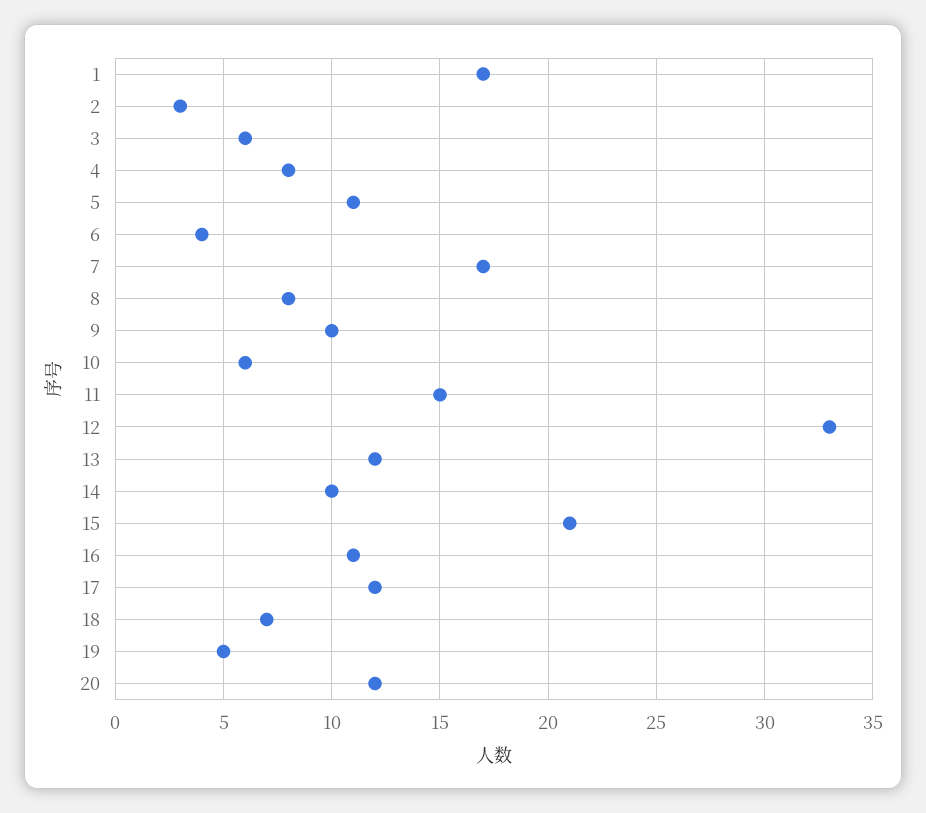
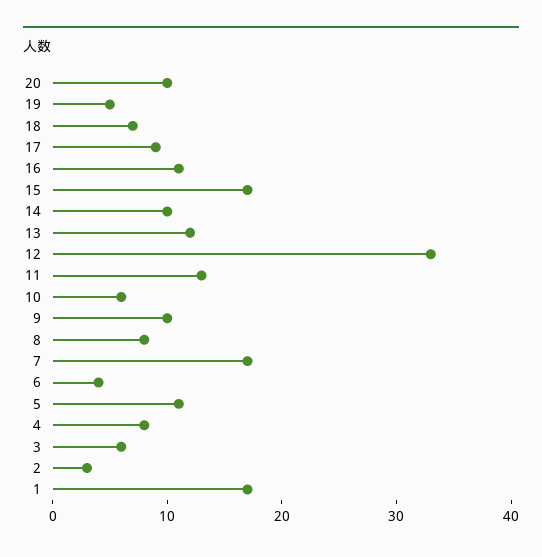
  {
    "1": 17,
    "2": 3,
    "3": 6,
    "4": 8,
    "5": 11,
    "6": 4,
    "7": 17,
    "8": 8,
    "9": 10,
    "10": 6,
-   "11": 15,
+   "11": 13,
    "12": 33,
    "13": 12,
    "14": 10,
-   "15": 21,
+   "15": 17,
    "16": 11,
-   "17": 12,
+   "17": 9,
    "18": 7,
    "19": 5,
-   "20": 12
+   "20": 10
  }

